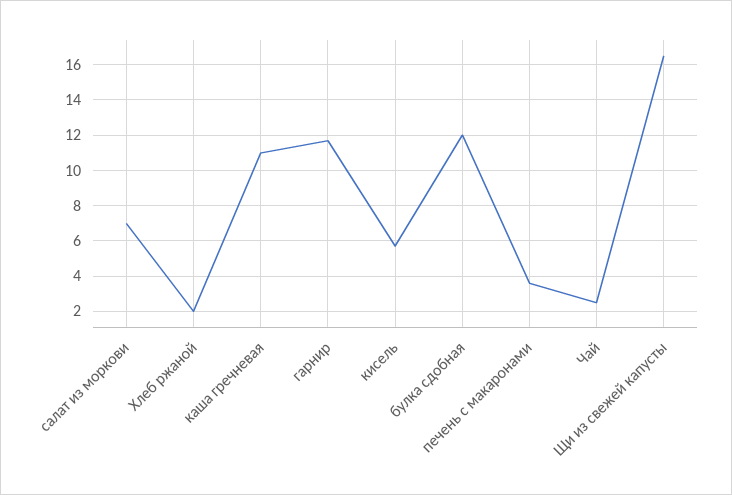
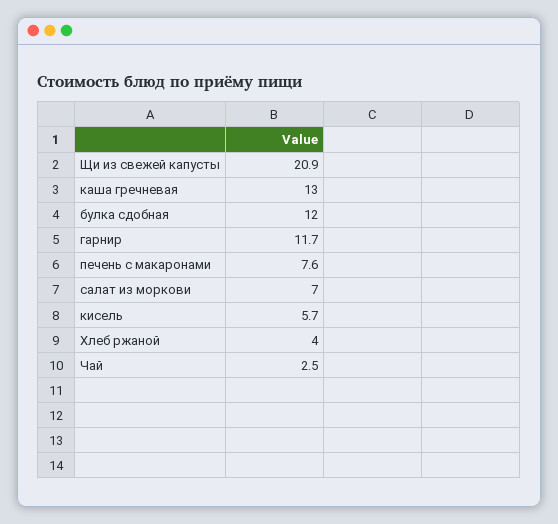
  {
    "салат из моркови": 7,
-   "Хлеб ржаной": 2,
+   "Хлеб ржаной": 4,
-   "каша гречневая": 11,
+   "каша гречневая": 13,
    "гарнир": 11.7,
    "кисель": 5.7,
    "булка сдобная": 12,
-   "печень с макаронами": 3.5,
+   "печень с макаронами": 7.6,
    "Чай": 2.5,
-   "Щи из свежей капусты": 16.5
+   "Щи из свежей капусты": 20.9
  }

